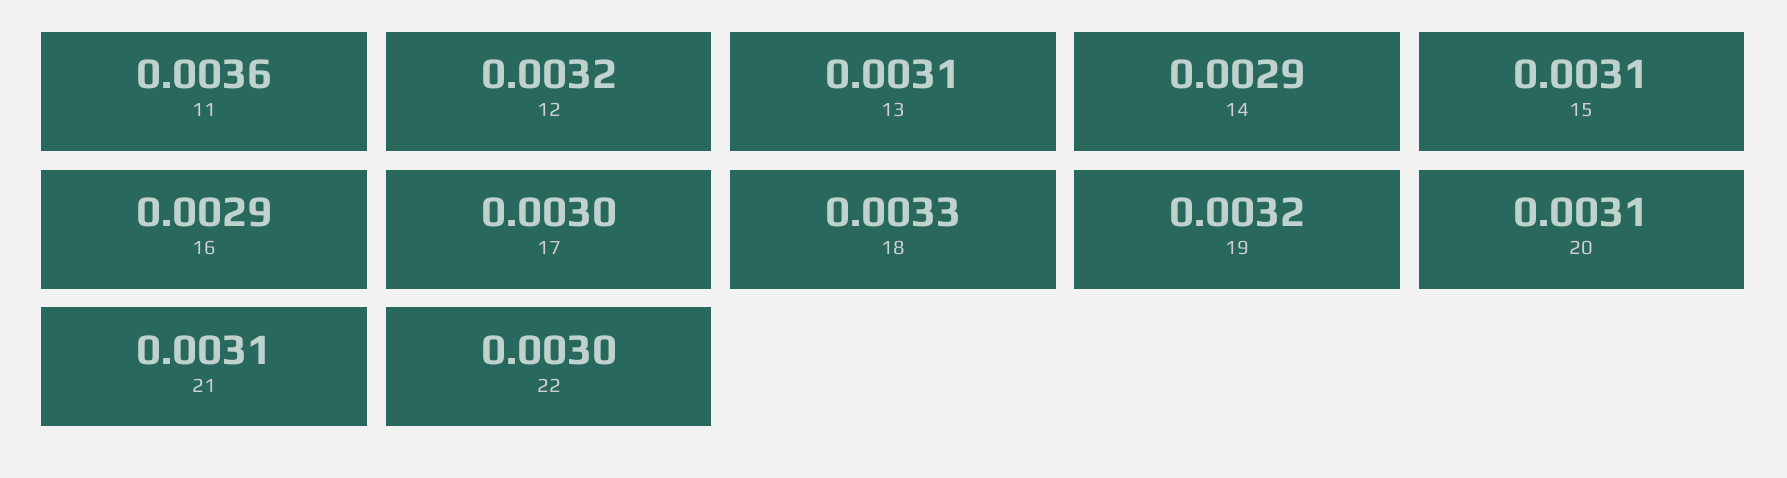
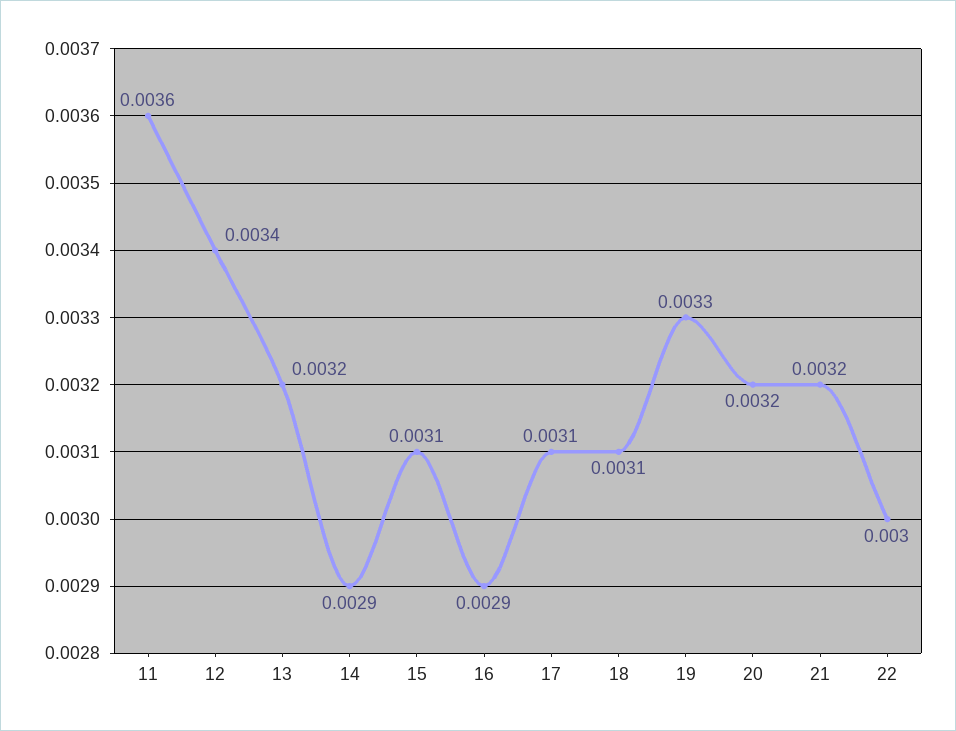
  {
    "11": 0.0036,
-   "12": 0.0032,
+   "12": 0.0034,
-   "13": 0.0031,
+   "13": 0.0032,
    "14": 0.0029,
    "15": 0.0031,
    "16": 0.0029,
-   "17": 0.003,
+   "17": 0.0031,
-   "18": 0.0033,
+   "18": 0.0031,
-   "19": 0.0032,
+   "19": 0.0033,
-   "20": 0.0031,
+   "20": 0.0032,
-   "21": 0.0031,
+   "21": 0.0032,
    "22": 0.003
  }

